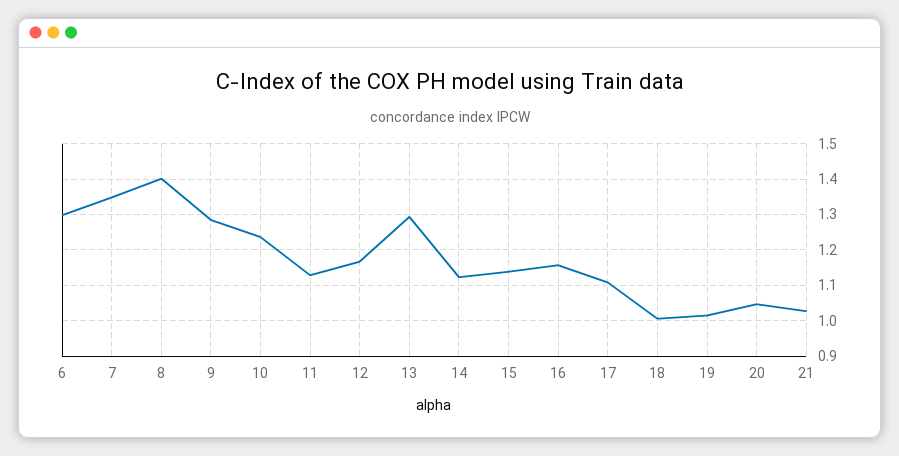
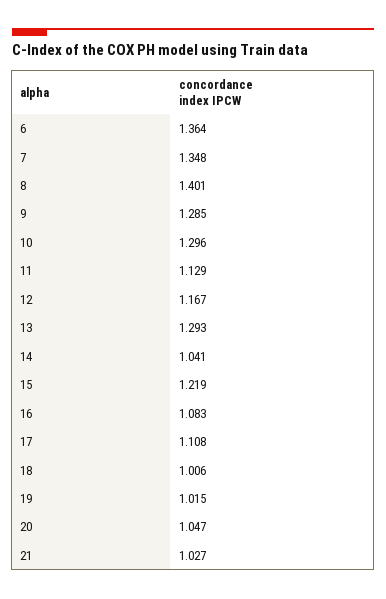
  {
-   "6": 1.3,
+   "6": 1.364,
    "7": 1.348,
    "8": 1.401,
    "9": 1.285,
-   "10": 1.24,
+   "10": 1.296,
    "11": 1.129,
    "12": 1.167,
    "13": 1.293,
-   "14": 1.12,
+   "14": 1.041,
-   "15": 1.14,
+   "15": 1.219,
-   "16": 1.16,
+   "16": 1.083,
    "17": 1.108,
    "18": 1.006,
    "19": 1.015,
    "20": 1.047,
    "21": 1.027
  }

